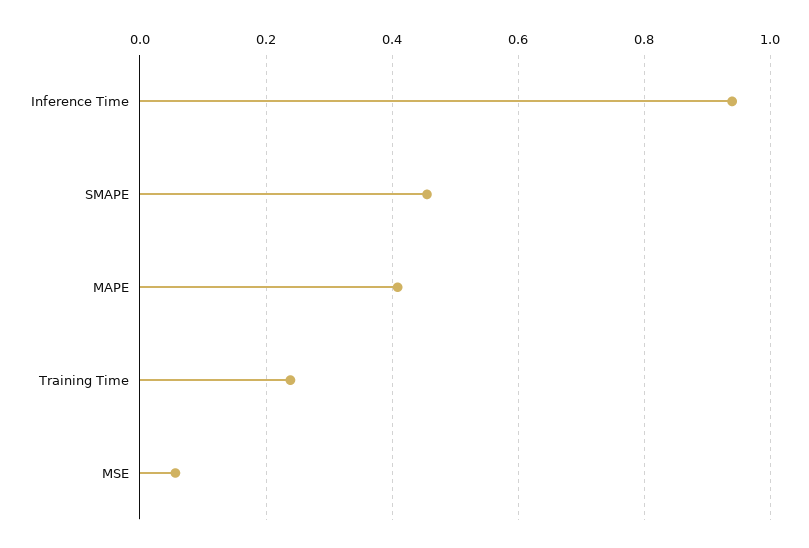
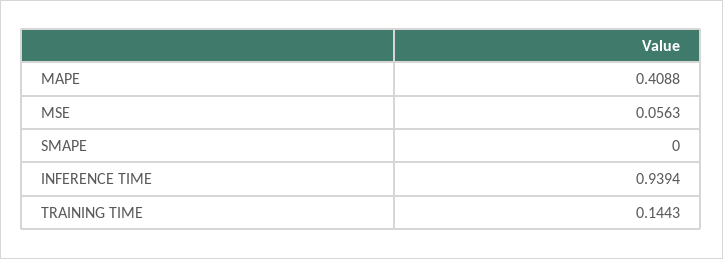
  {
    "Inference Time": 0.9394,
-   "SMAPE": 0.46,
+   "SMAPE": 0,
    "MAPE": 0.4088,
-   "Training Time": 0.24,
+   "Training Time": 0.1443,
    "MSE": 0.0563
  }

